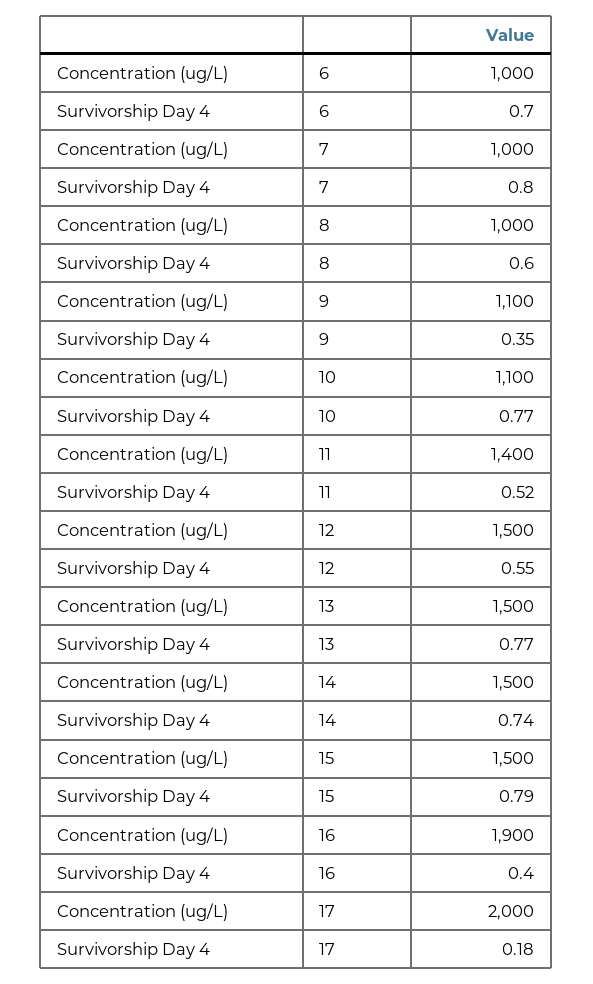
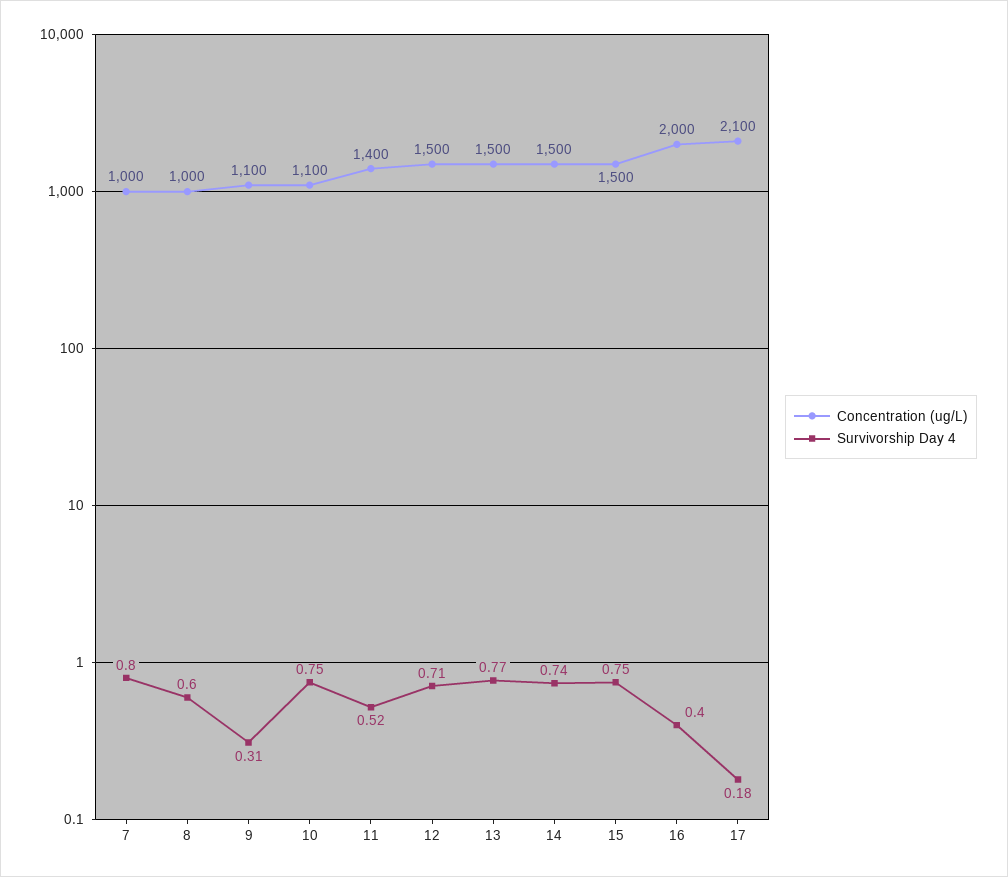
  {
    "Concentration (ug/L)": {
-     "6": 1000,
      "7": 1000,
      "8": 1000,
      "9": 1100,
      "10": 1100,
      "11": 1400,
      "12": 1500,
      "13": 1500,
      "14": 1500,
      "15": 1500,
-     "16": 1900,
+     "16": 2000,
-     "17": 2000
+     "17": 2100
    },
    "Survivorship Day 4": {
-     "6": 0.7,
      "7": 0.8,
      "8": 0.6,
-     "9": 0.35,
+     "9": 0.31,
-     "10": 0.77,
+     "10": 0.75,
      "11": 0.52,
-     "12": 0.55,
+     "12": 0.71,
      "13": 0.77,
      "14": 0.74,
-     "15": 0.79,
+     "15": 0.75,
      "16": 0.4,
      "17": 0.18
    }
  }

